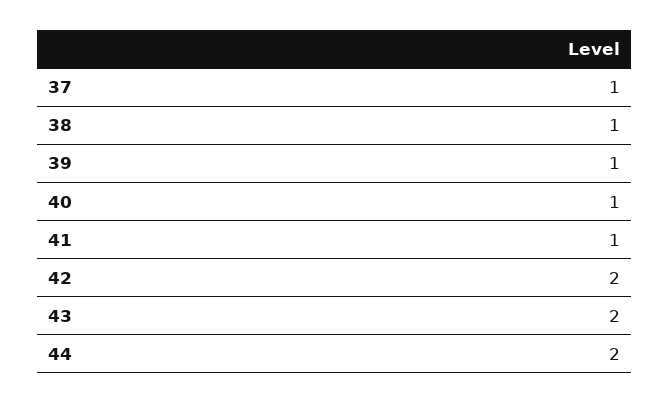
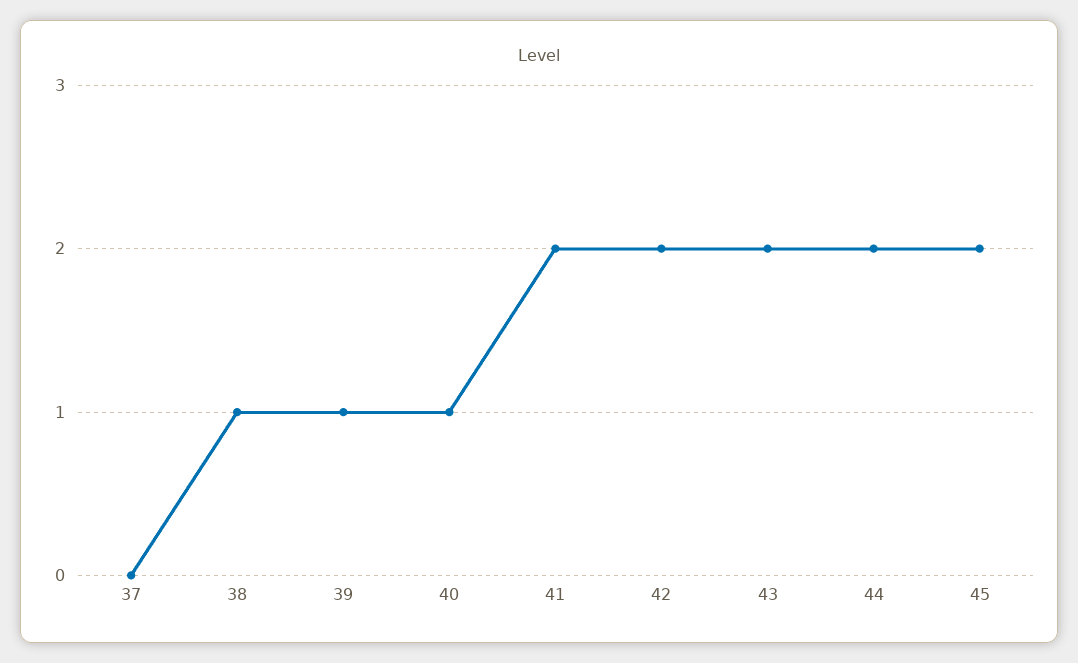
  {
-   "37": 1,
+   "37": 0,
    "38": 1,
    "39": 1,
    "40": 1,
-   "41": 1,
+   "41": 2,
    "42": 2,
    "43": 2,
-   "44": 2
+   "44": 2,
+   "45": 2
  }

